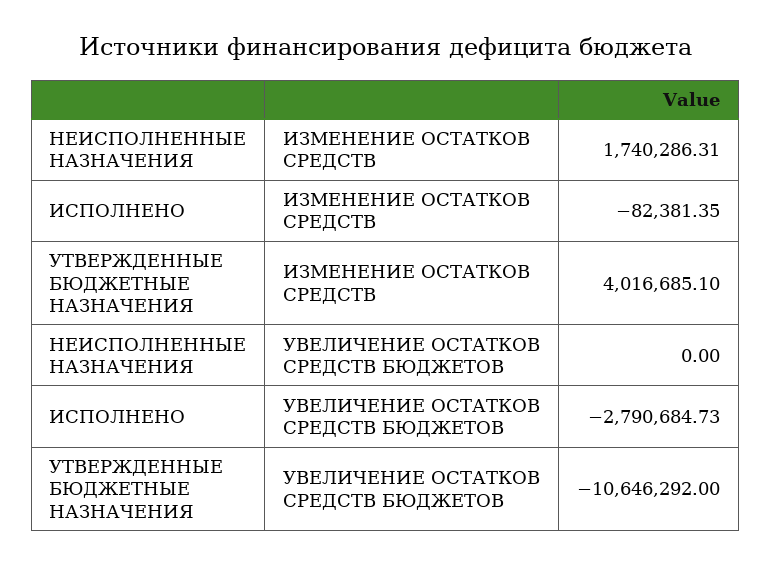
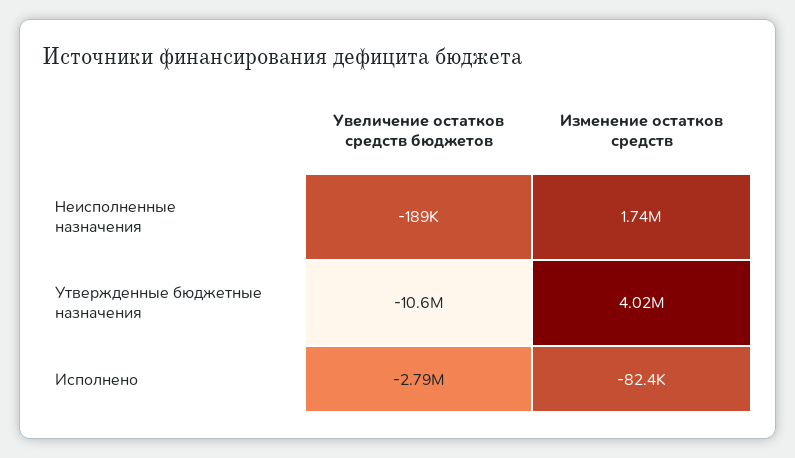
  {
    "НЕИСПОЛНЕННЫЕ НАЗНАЧЕНИЯ": {
      "ИЗМЕНЕНИЕ ОСТАТКОВ СРЕДСТВ": 1740286.31,
-     "УВЕЛИЧЕНИЕ ОСТАТКОВ СРЕДСТВ БЮДЖЕТОВ": 0
+     "УВЕЛИЧЕНИЕ ОСТАТКОВ СРЕДСТВ БЮДЖЕТОВ": -189000
    },
    "ИСПОЛНЕНО": {
      "ИЗМЕНЕНИЕ ОСТАТКОВ СРЕДСТВ": -82381.35,
      "УВЕЛИЧЕНИЕ ОСТАТКОВ СРЕДСТВ БЮДЖЕТОВ": -2790684.73
    },
    "УТВЕРЖДЕННЫЕ БЮДЖЕТНЫЕ НАЗНАЧЕНИЯ": {
      "ИЗМЕНЕНИЕ ОСТАТКОВ СРЕДСТВ": 4016685.1,
      "УВЕЛИЧЕНИЕ ОСТАТКОВ СРЕДСТВ БЮДЖЕТОВ": -10646292
    }
  }

